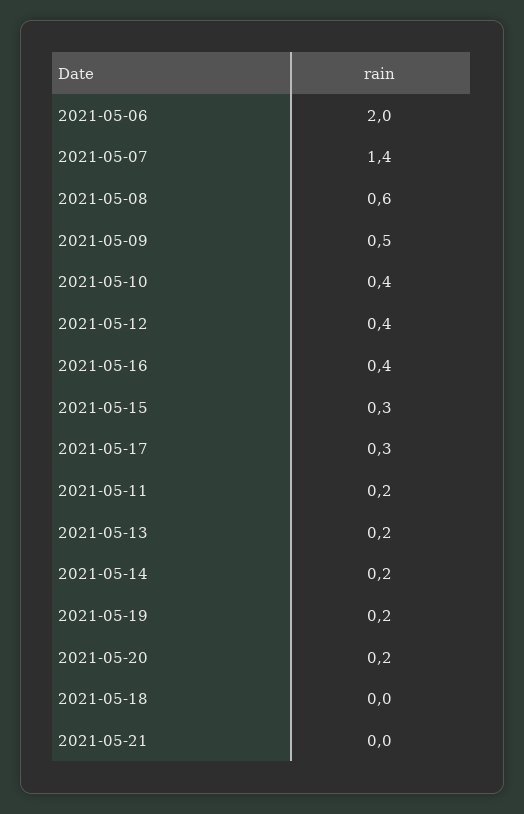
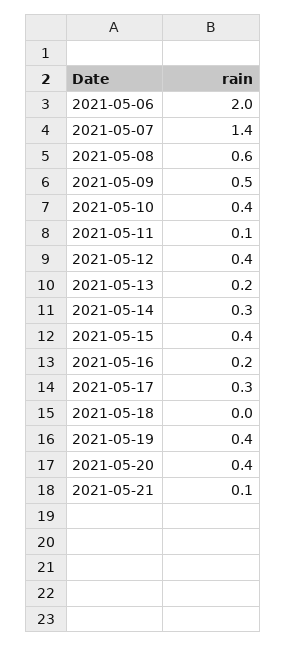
  {
    "2021-05-06": 2,
    "2021-05-07": 1.4,
    "2021-05-08": 0.6,
    "2021-05-09": 0.5,
    "2021-05-10": 0.4,
    "2021-05-12": 0.4,
-   "2021-05-16": 0.4,
+   "2021-05-16": 0.2,
-   "2021-05-15": 0.3,
+   "2021-05-15": 0.4,
    "2021-05-17": 0.3,
-   "2021-05-11": 0.2,
+   "2021-05-11": 0.1,
    "2021-05-13": 0.2,
-   "2021-05-14": 0.2,
+   "2021-05-14": 0.3,
-   "2021-05-19": 0.2,
+   "2021-05-19": 0.4,
-   "2021-05-20": 0.2,
+   "2021-05-20": 0.4,
    "2021-05-18": 0,
-   "2021-05-21": 0
+   "2021-05-21": 0.1
  }

